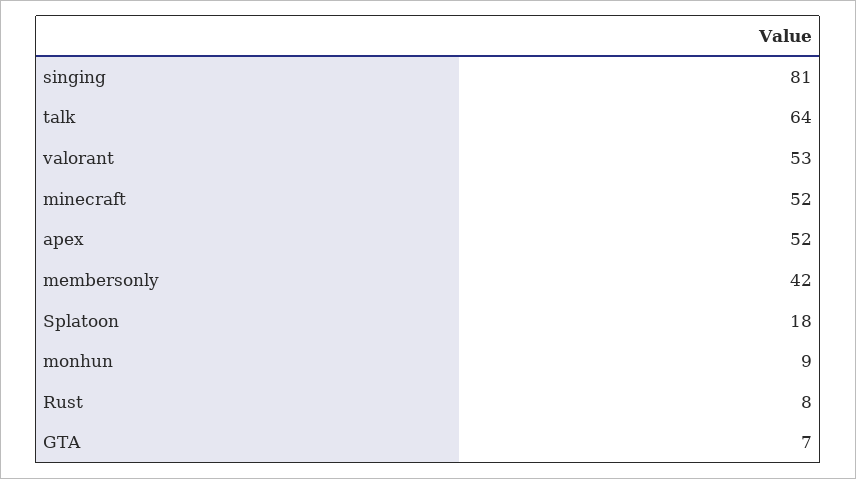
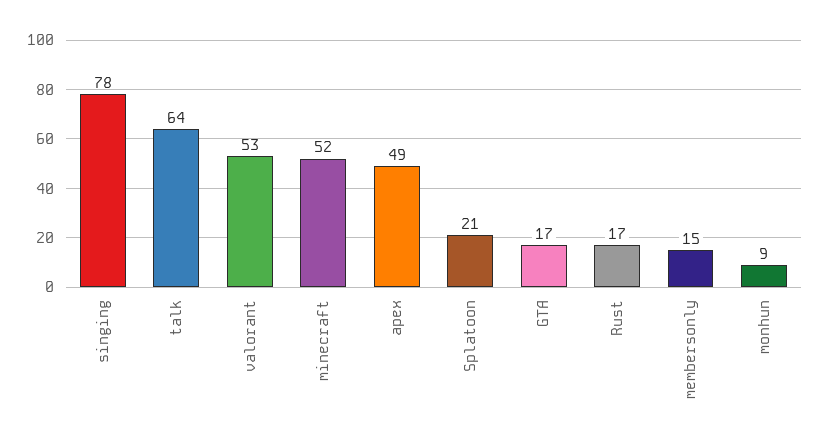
  {
-   "singing": 81,
+   "singing": 78,
    "talk": 64,
    "valorant": 53,
    "minecraft": 52,
-   "apex": 52,
+   "apex": 49,
-   "membersonly": 42,
+   "membersonly": 15,
-   "Splatoon": 18,
+   "Splatoon": 21,
    "monhun": 9,
-   "Rust": 8,
+   "Rust": 17,
-   "GTA": 7
+   "GTA": 17
  }

